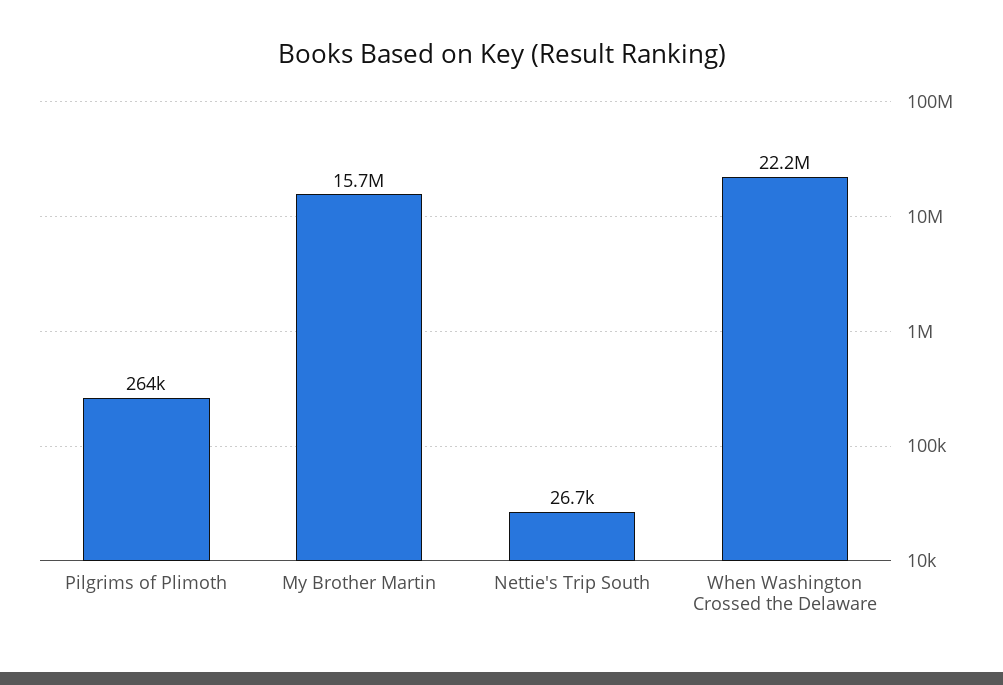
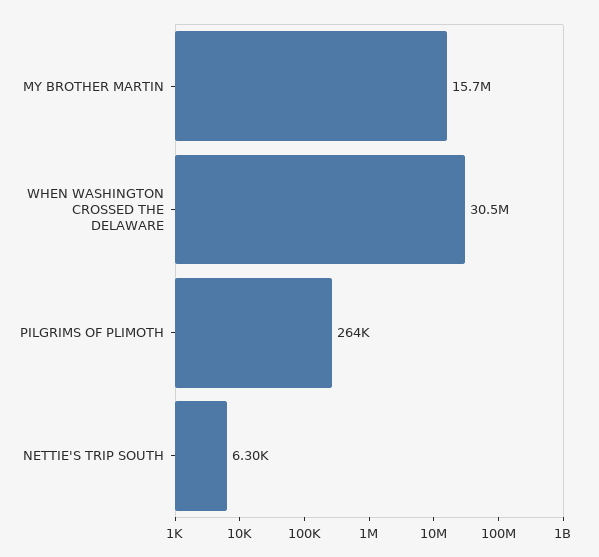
  {
    "Pilgrims of Plimoth": 264000,
    "My Brother Martin": 15700000,
-   "Nettie's Trip South": 26700,
+   "Nettie's Trip South": 6300,
-   "When Washington Crossed the Delaware": 22200000
+   "When Washington Crossed the Delaware": 30500000
  }

